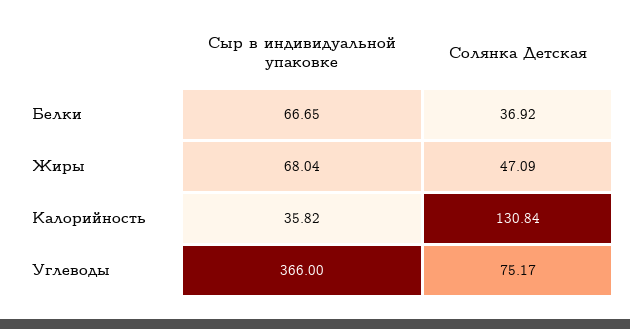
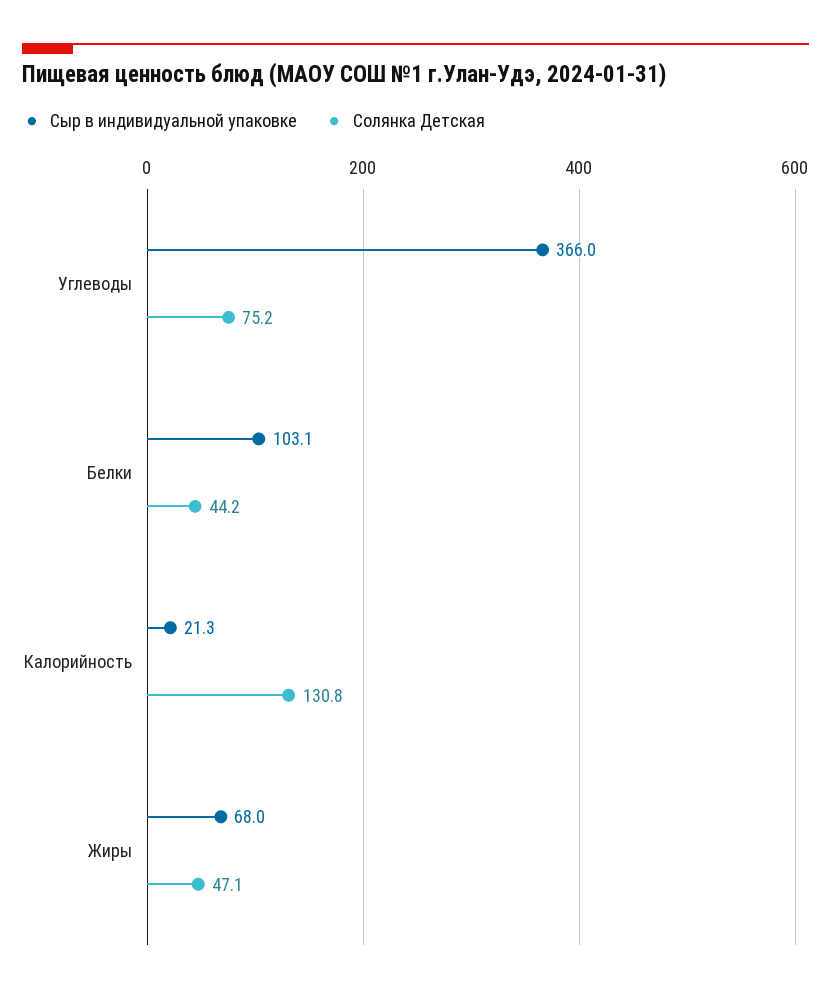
  {
    "Сыр в индивидуальной упаковке": {
-     "Белки": 66.65,
+     "Белки": 103.1,
      "Жиры": 68.04,
-     "Калорийность": 35.82,
+     "Калорийность": 21.3,
      "Углеводы": 366
    },
    "Солянка Детская": {
-     "Белки": 36.92,
+     "Белки": 44.2,
      "Жиры": 47.09,
      "Калорийность": 130.84,
      "Углеводы": 75.17
    }
  }

